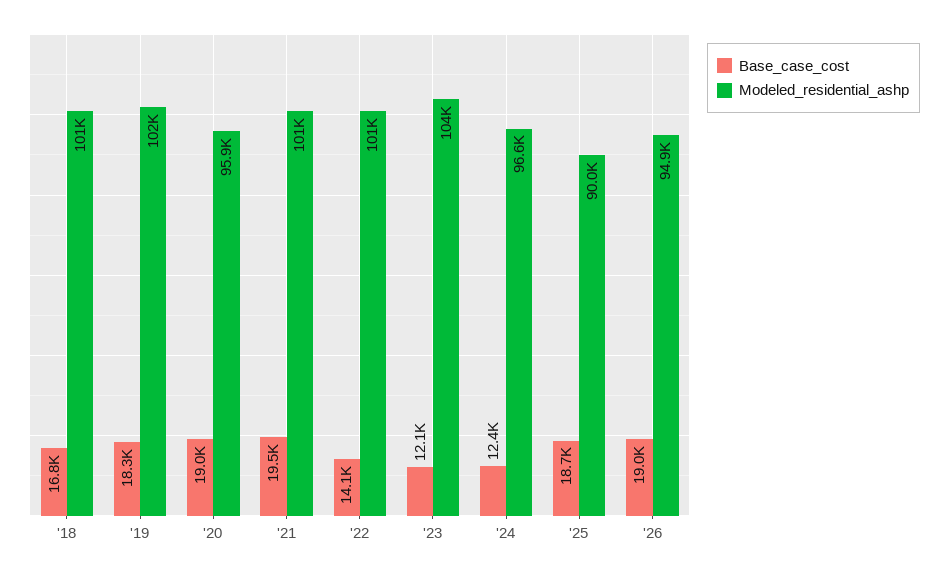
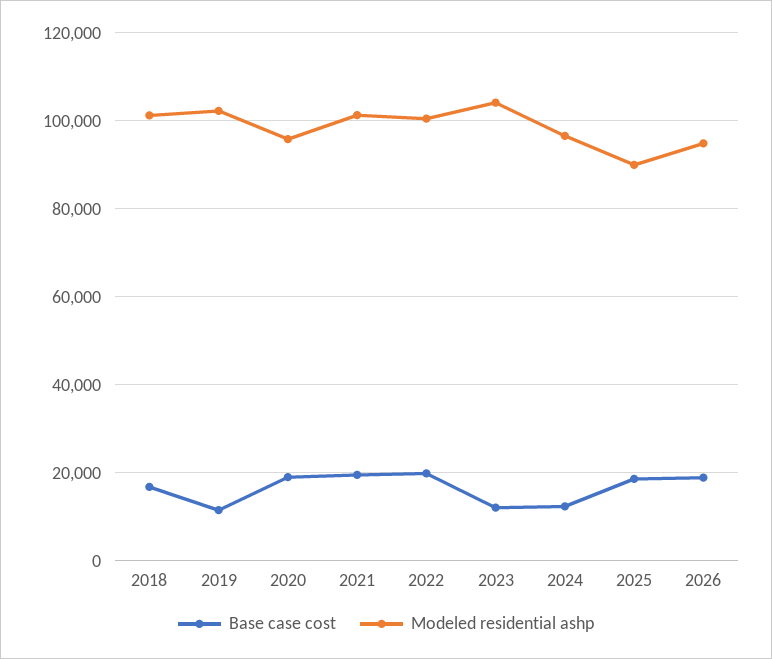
  {
    "Base_case_cost": {
      "'18": 16800,
-     "'19": 18300,
+     "'19": 12000,
      "'20": 19000,
      "'21": 19500,
-     "'22": 14100,
+     "'22": 20000,
      "'23": 12100,
      "'24": 12400,
      "'25": 18700,
      "'26": 19000
    },
    "Modeled_residential_ashp": {
      "'18": 101000,
      "'19": 102000,
      "'20": 95900,
      "'21": 101000,
      "'22": 101000,
      "'23": 104000,
      "'24": 96600,
      "'25": 90000,
      "'26": 94900
    }
  }

